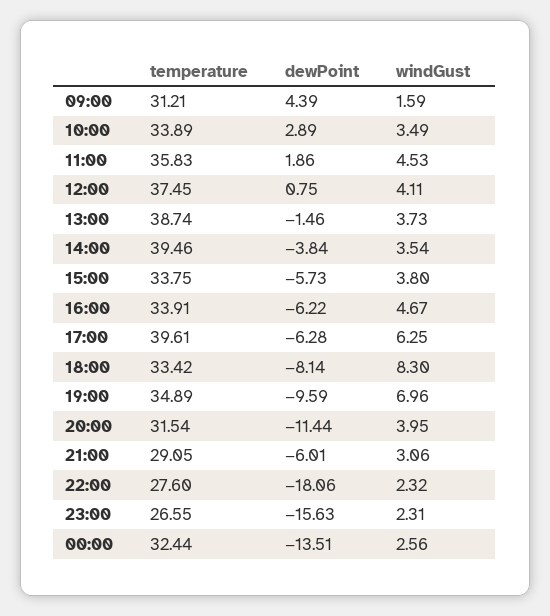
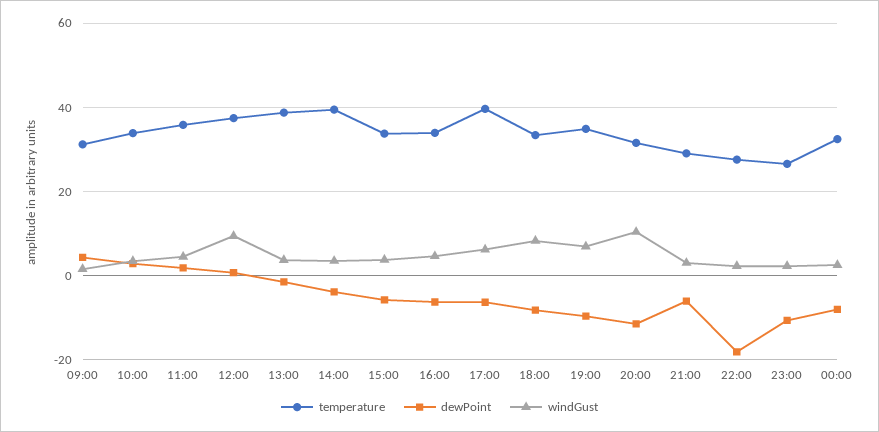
  {
    "temperature": {
      "09:00": 31.21,
      "10:00": 33.89,
      "11:00": 35.83,
      "12:00": 37.45,
      "13:00": 38.74,
      "14:00": 39.46,
      "15:00": 33.75,
      "16:00": 33.91,
      "17:00": 39.61,
      "18:00": 33.42,
      "19:00": 34.89,
      "20:00": 31.54,
      "21:00": 29.05,
      "22:00": 27.6,
      "23:00": 26.55,
      "00:00": 32.44
    },
    "dewPoint": {
      "09:00": 4.39,
      "10:00": 2.89,
      "11:00": 1.86,
      "12:00": 0.75,
      "13:00": -1.46,
      "14:00": -3.84,
      "15:00": -5.73,
      "16:00": -6.22,
      "17:00": -6.28,
      "18:00": -8.14,
      "19:00": -9.59,
      "20:00": -11.44,
      "21:00": -6.01,
      "22:00": -18.06,
-     "23:00": -15.63,
+     "23:00": -10,
-     "00:00": -13.51
+     "00:00": -8
    },
    "windGust": {
      "09:00": 1.59,
      "10:00": 3.49,
      "11:00": 4.53,
-     "12:00": 4.11,
+     "12:00": 10,
      "13:00": 3.73,
      "14:00": 3.54,
      "15:00": 3.8,
      "16:00": 4.67,
      "17:00": 6.25,
      "18:00": 8.3,
      "19:00": 6.96,
-     "20:00": 3.95,
+     "20:00": 10,
      "21:00": 3.06,
      "22:00": 2.32,
      "23:00": 2.31,
      "00:00": 2.56
    }
  }

